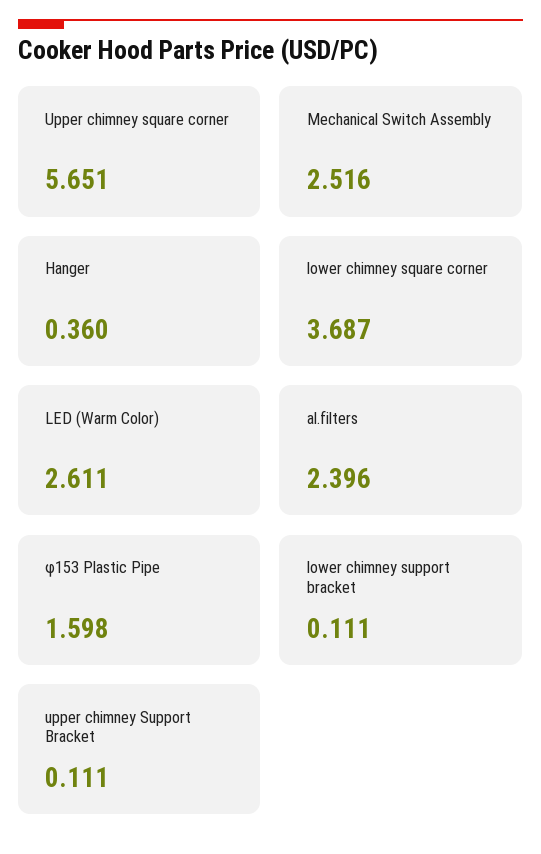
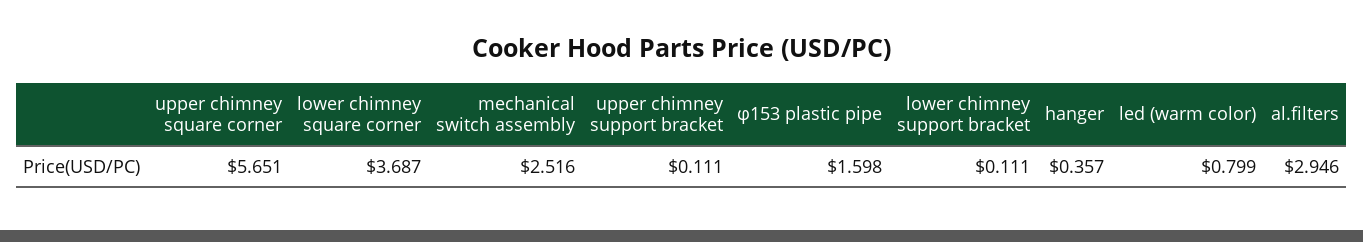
  {
    "Upper chimney square corner": 5.651,
    "Mechanical Switch Assembly": 2.516,
-   "Hanger": 0.36,
+   "Hanger": 0.357,
    "lower chimney square corner": 3.687,
-   "LED (Warm Color)": 2.611,
+   "LED (Warm Color)": 0.799,
-   "al.filters": 2.396,
+   "al.filters": 2.946,
    "φ153 Plastic Pipe": 1.598,
    "lower chimney support bracket": 0.111,
    "upper chimney Support Bracket": 0.111
  }

